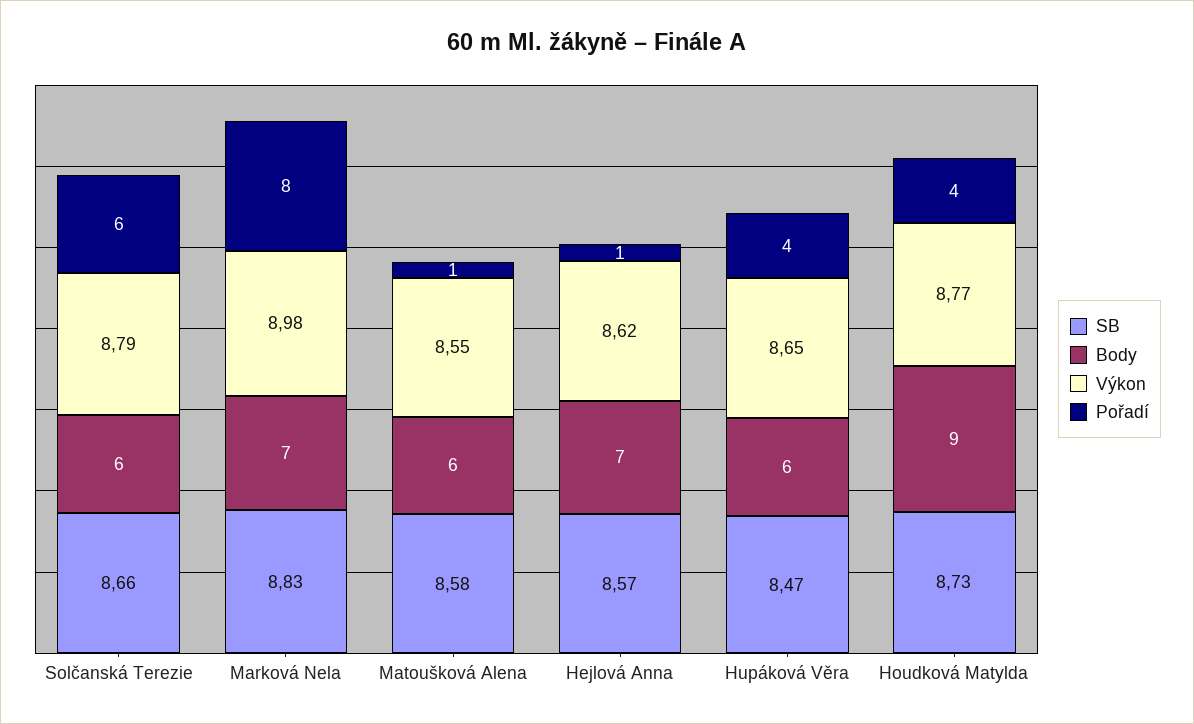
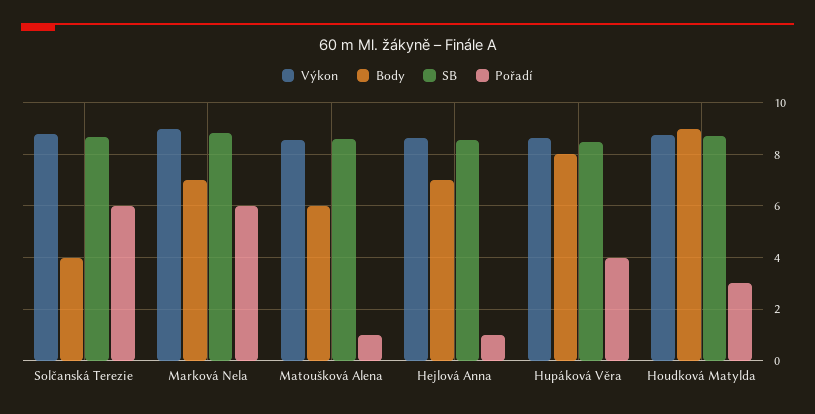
  {
    "SB": {
      "Solčanská Terezie": 8.66,
      "Marková Nela": 8.83,
      "Matoušková Alena": 8.58,
      "Hejlová Anna": 8.57,
      "Hupáková Věra": 8.47,
      "Houdková Matylda": 8.73
    },
    "Body": {
-     "Solčanská Terezie": 6,
+     "Solčanská Terezie": 4,
      "Marková Nela": 7,
      "Matoušková Alena": 6,
      "Hejlová Anna": 7,
-     "Hupáková Věra": 6,
+     "Hupáková Věra": 8,
      "Houdková Matylda": 9
    },
    "Výkon": {
      "Solčanská Terezie": 8.79,
      "Marková Nela": 8.98,
      "Matoušková Alena": 8.55,
      "Hejlová Anna": 8.62,
      "Hupáková Věra": 8.65,
      "Houdková Matylda": 8.77
    },
    "Pořadí": {
      "Solčanská Terezie": 6,
-     "Marková Nela": 8,
+     "Marková Nela": 6,
      "Matoušková Alena": 1,
      "Hejlová Anna": 1,
      "Hupáková Věra": 4,
-     "Houdková Matylda": 4
+     "Houdková Matylda": 3
    }
  }

